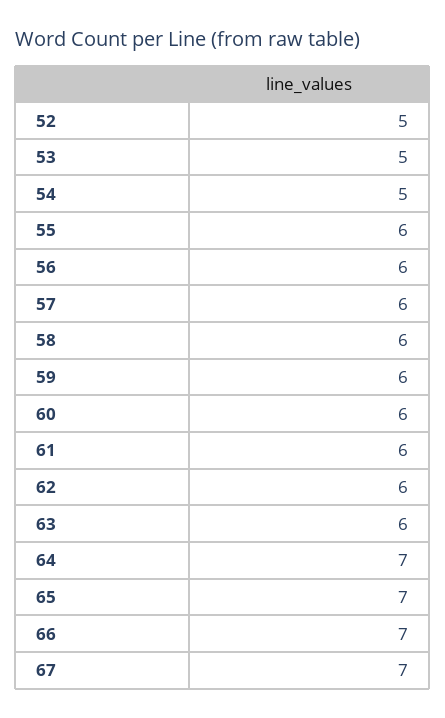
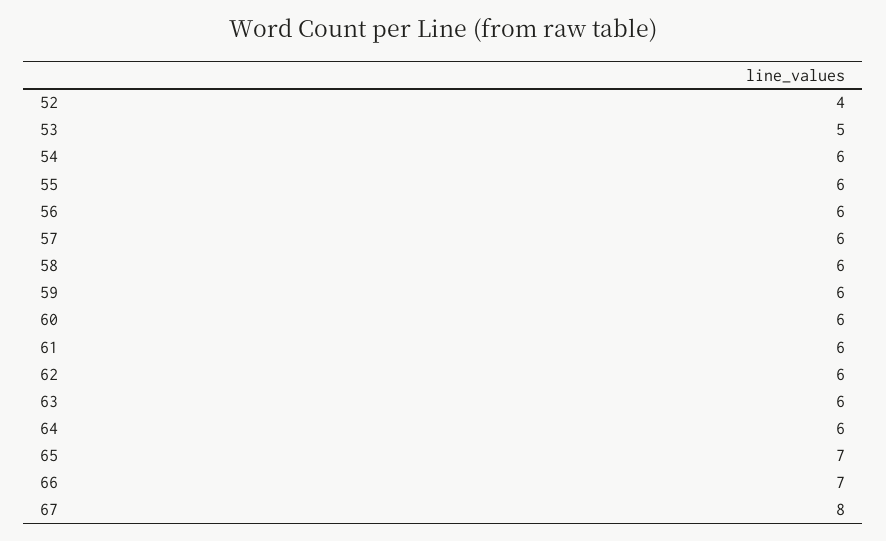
  {
-   "52": 5,
+   "52": 4,
    "53": 5,
-   "54": 5,
+   "54": 6,
    "55": 6,
    "56": 6,
    "57": 6,
    "58": 6,
    "59": 6,
    "60": 6,
    "61": 6,
    "62": 6,
    "63": 6,
-   "64": 7,
+   "64": 6,
    "65": 7,
    "66": 7,
-   "67": 7
+   "67": 8
  }

